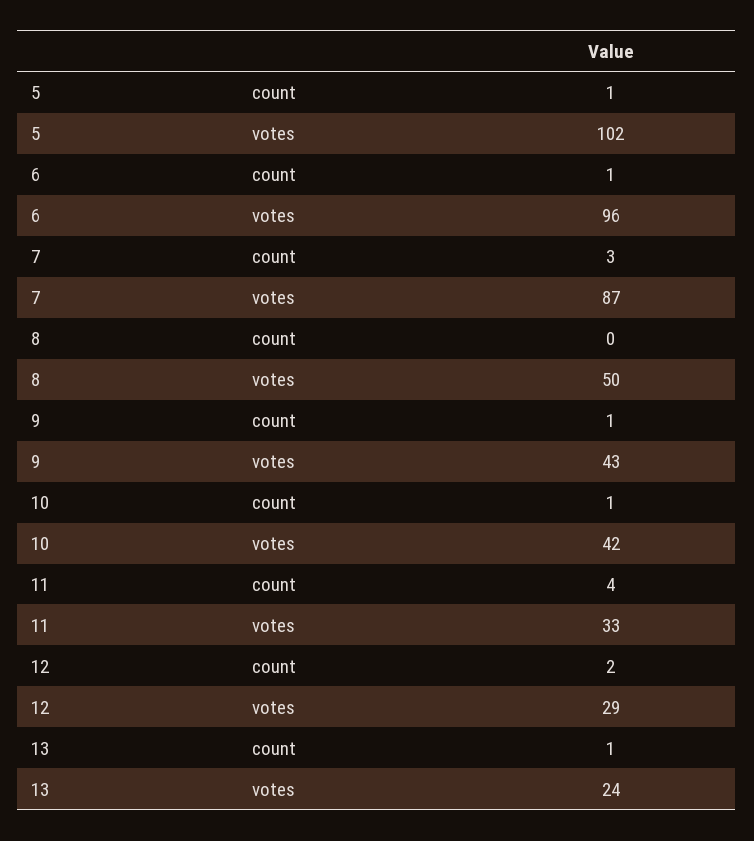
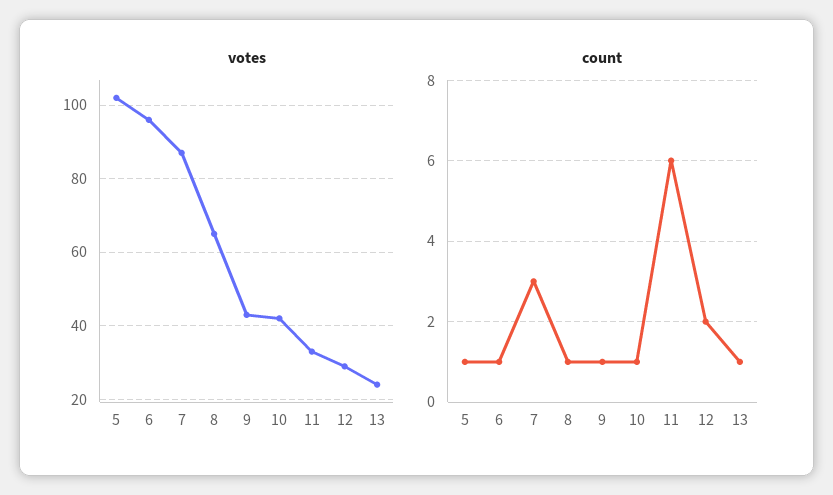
  {
    "count": {
      "5": 1,
      "6": 1,
      "7": 3,
-     "8": 0,
+     "8": 1,
      "9": 1,
      "10": 1,
-     "11": 4,
+     "11": 6,
      "12": 2,
      "13": 1
    },
    "votes": {
      "5": 102,
      "6": 96,
      "7": 87,
-     "8": 50,
+     "8": 65,
      "9": 43,
      "10": 42,
      "11": 33,
      "12": 29,
      "13": 24
    }
  }

